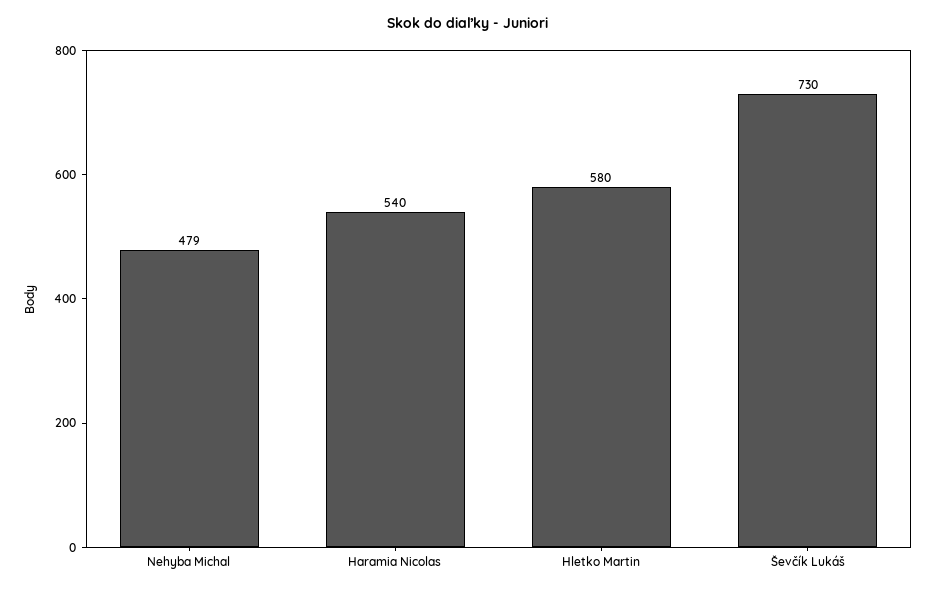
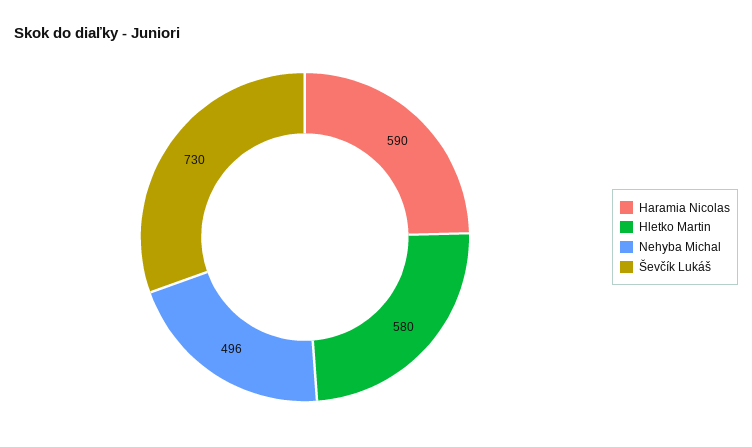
  {
-   "Nehyba Michal": 479,
+   "Nehyba Michal": 496,
-   "Haramia Nicolas": 540,
+   "Haramia Nicolas": 590,
    "Hletko Martin": 580,
    "Ševčík Lukáš": 730
  }

